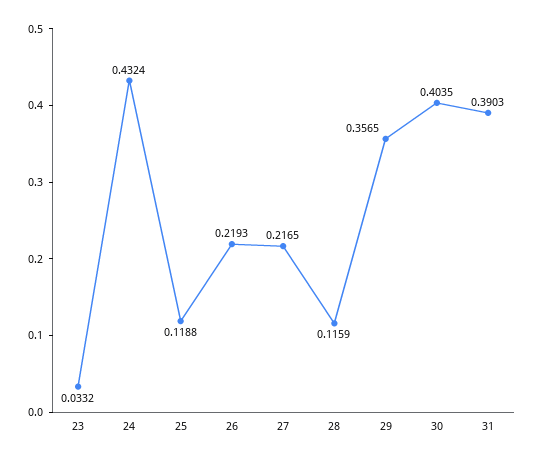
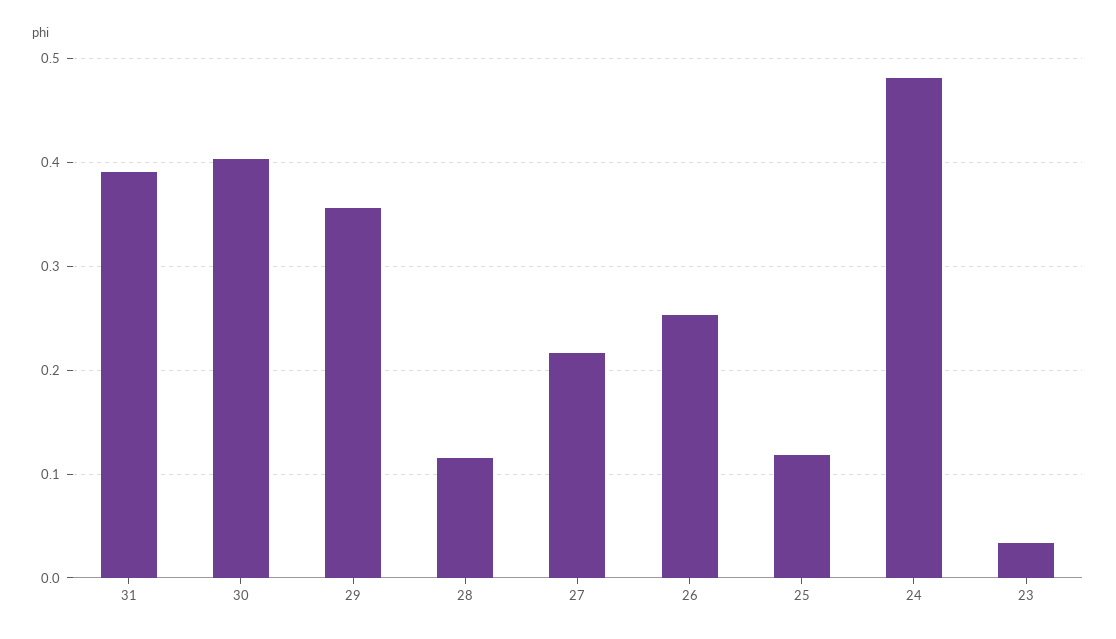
  {
    "23": 0.0332,
-   "24": 0.4324,
+   "24": 0.48,
    "25": 0.1188,
-   "26": 0.2193,
+   "26": 0.25,
    "27": 0.2165,
    "28": 0.1159,
    "29": 0.3565,
    "30": 0.4035,
    "31": 0.3903
  }

